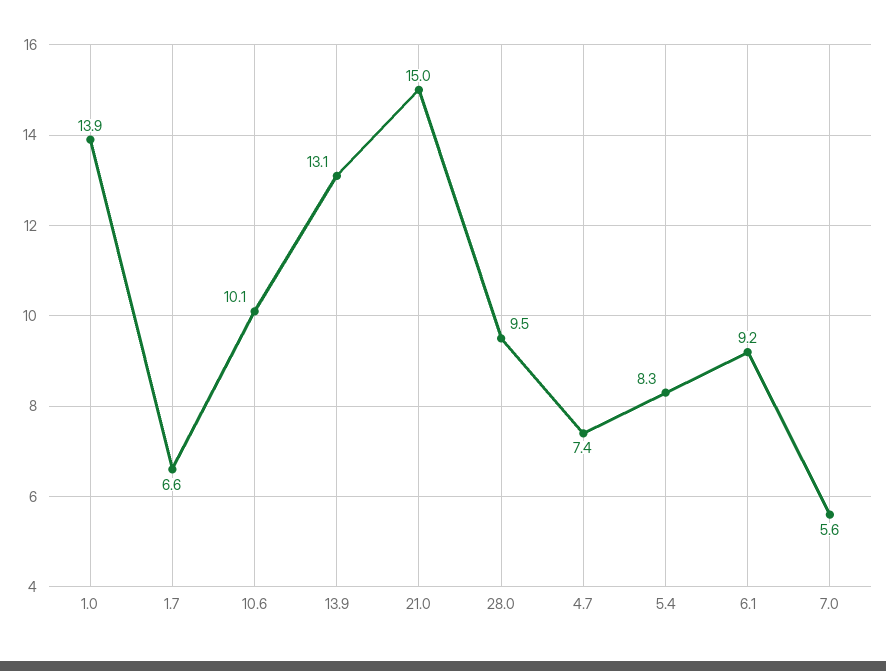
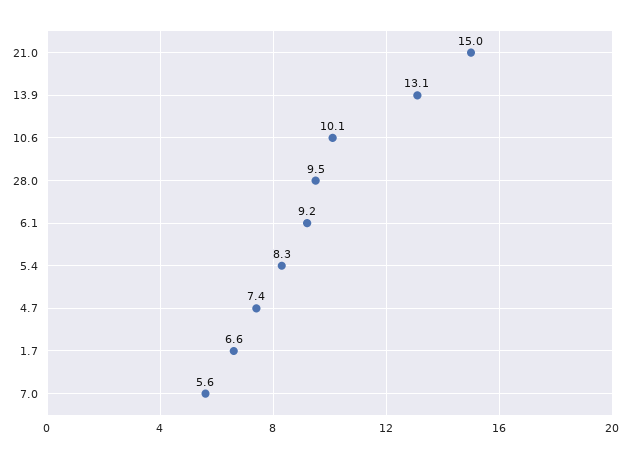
  {
-   "1.0": 13.9,
    "1.7": 6.6,
    "10.6": 10.1,
    "13.9": 13.1,
    "21.0": 15,
    "28.0": 9.5,
    "4.7": 7.4,
    "5.4": 8.3,
    "6.1": 9.2,
    "7.0": 5.6
  }

